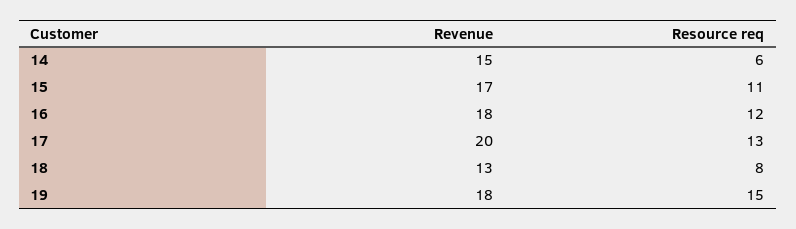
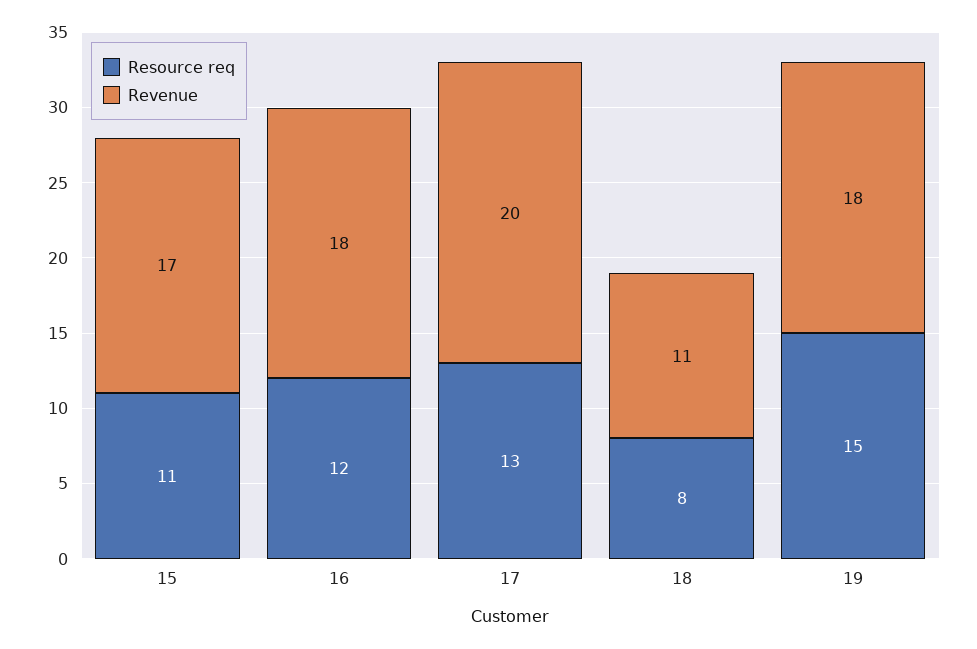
  {
    "Revenue": {
-     "14": 15,
      "15": 17,
      "16": 18,
      "17": 20,
-     "18": 13,
+     "18": 11,
      "19": 18
    },
    "Resource req": {
-     "14": 6,
      "15": 11,
      "16": 12,
      "17": 13,
      "18": 8,
      "19": 15
    }
  }

